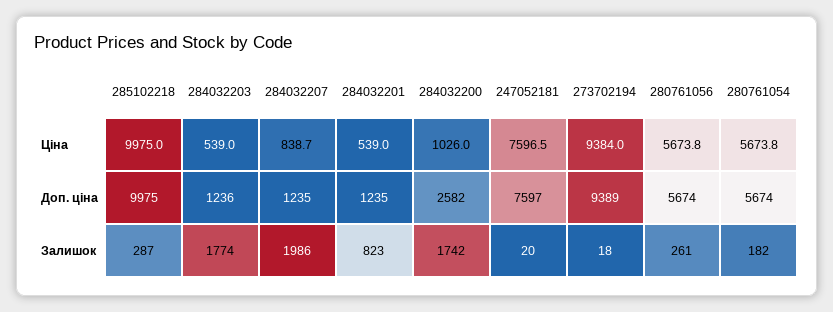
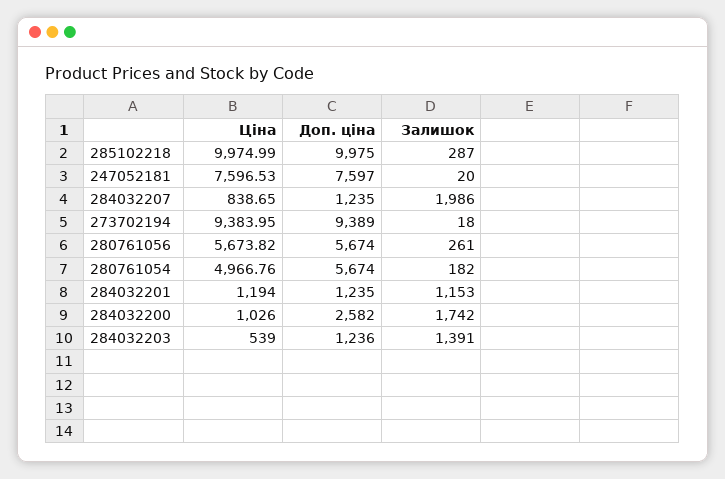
  {
    "285102218": {
      "Ціна": 9974.99,
      "Доп. ціна": 9975,
      "Залишок": 287
    },
    "284032203": {
      "Ціна": 539,
      "Доп. ціна": 1236,
-     "Залишок": 1774
+     "Залишок": 1391
    },
    "284032207": {
      "Ціна": 838.65,
      "Доп. ціна": 1235,
      "Залишок": 1986
    },
    "284032201": {
-     "Ціна": 539,
+     "Ціна": 1194,
      "Доп. ціна": 1235,
-     "Залишок": 823
+     "Залишок": 1153
    },
    "284032200": {
      "Ціна": 1026,
      "Доп. ціна": 2582,
      "Залишок": 1742
    },
    "247052181": {
      "Ціна": 7596.53,
      "Доп. ціна": 7597,
      "Залишок": 20
    },
    "273702194": {
      "Ціна": 9383.95,
      "Доп. ціна": 9389,
      "Залишок": 18
    },
    "280761056": {
      "Ціна": 5673.82,
      "Доп. ціна": 5674,
      "Залишок": 261
    },
    "280761054": {
-     "Ціна": 5673.8,
+     "Ціна": 4966.76,
      "Доп. ціна": 5674,
      "Залишок": 182
    }
  }

